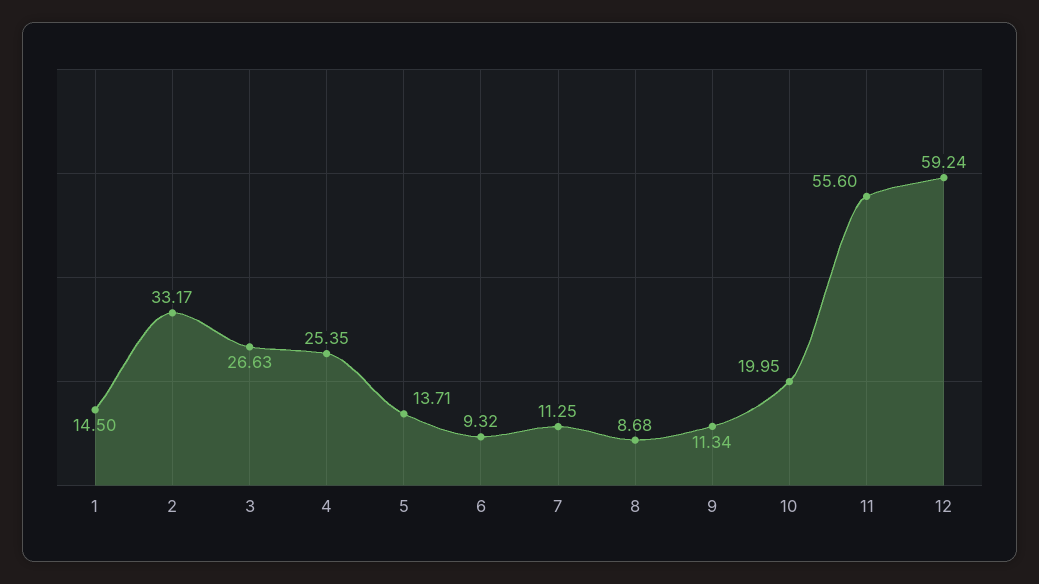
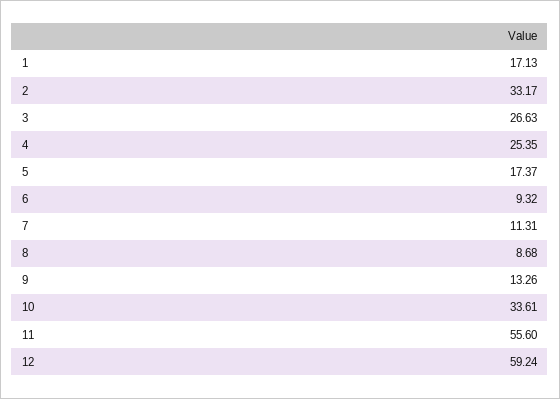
  {
-   "1": 14.5,
+   "1": 17.13,
    "2": 33.17,
    "3": 26.63,
    "4": 25.35,
-   "5": 13.71,
+   "5": 17.37,
    "6": 9.32,
-   "7": 11.25,
+   "7": 11.31,
    "8": 8.68,
-   "9": 11.34,
+   "9": 13.26,
-   "10": 19.95,
+   "10": 33.61,
    "11": 55.6,
    "12": 59.24
  }

